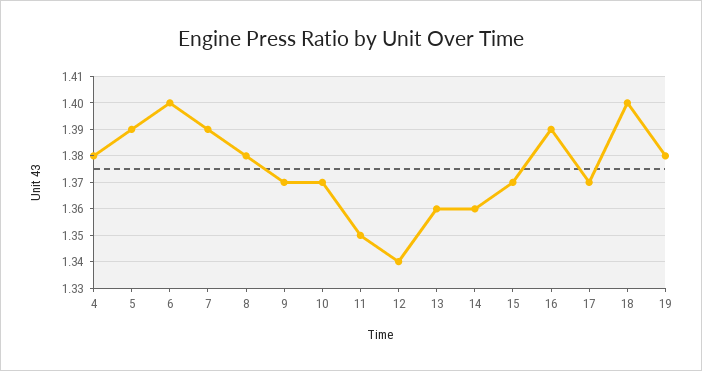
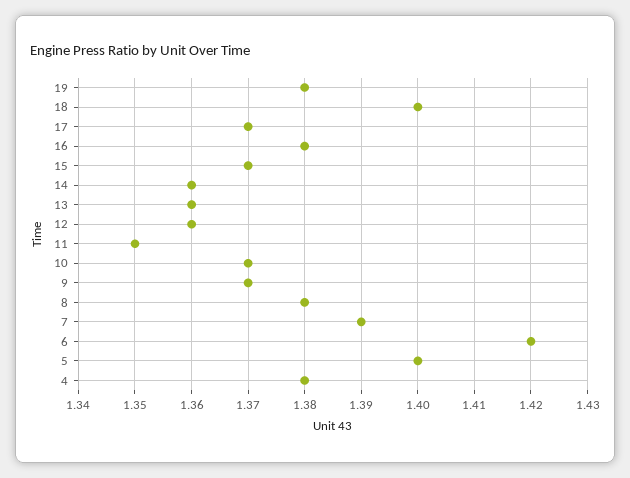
  {
    "4": 1.38,
-   "5": 1.39,
+   "5": 1.4,
-   "6": 1.4,
+   "6": 1.42,
    "7": 1.39,
    "8": 1.38,
    "9": 1.37,
    "10": 1.37,
    "11": 1.35,
-   "12": 1.34,
+   "12": 1.36,
    "13": 1.36,
    "14": 1.36,
    "15": 1.37,
-   "16": 1.39,
+   "16": 1.38,
    "17": 1.37,
    "18": 1.4,
    "19": 1.38
  }

